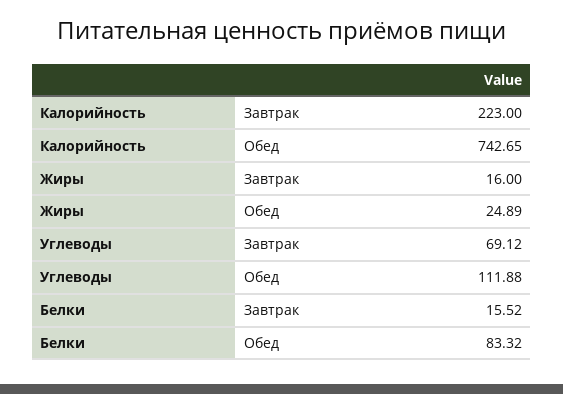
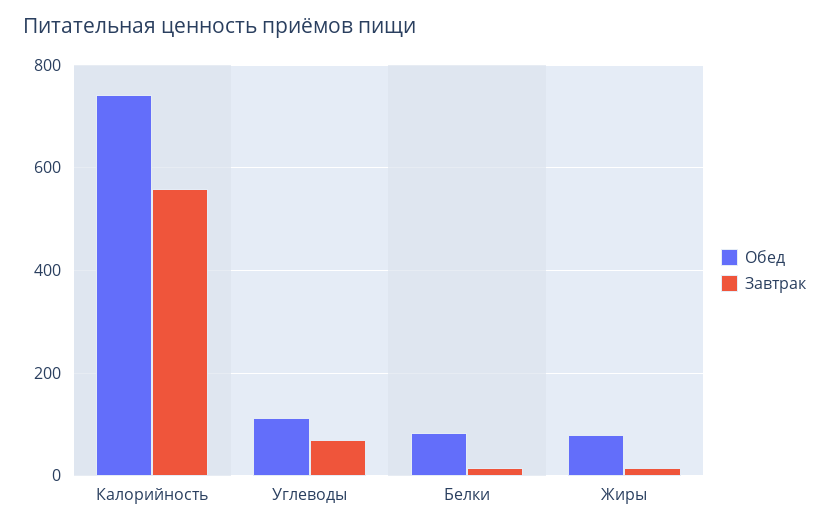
  {
    "Завтрак": {
-     "Калорийность": 223,
+     "Калорийность": 560,
      "Жиры": 16,
      "Углеводы": 69.12,
      "Белки": 15.52
    },
    "Обед": {
      "Калорийность": 742.65,
-     "Жиры": 24.89,
+     "Жиры": 80,
      "Углеводы": 111.88,
      "Белки": 83.32
    }
  }

